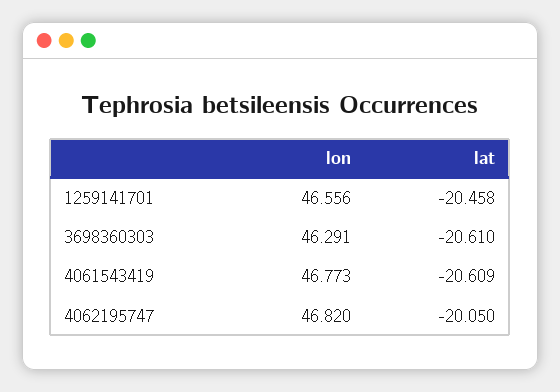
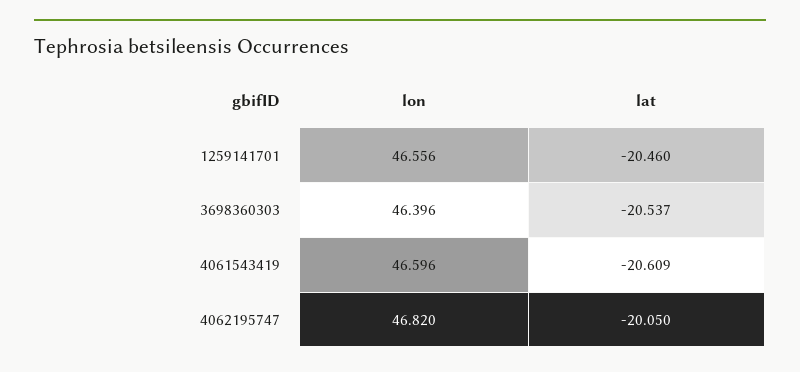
  {
    "lon": {
      "1259141701": 46.556,
-     "3698360303": 46.291,
+     "3698360303": 46.396,
-     "4061543419": 46.773,
+     "4061543419": 46.596,
      "4062195747": 46.82
    },
    "lat": {
-     "1259141701": -20.458,
+     "1259141701": -20.46,
-     "3698360303": -20.61,
+     "3698360303": -20.537,
      "4061543419": -20.609,
      "4062195747": -20.05
    }
  }

